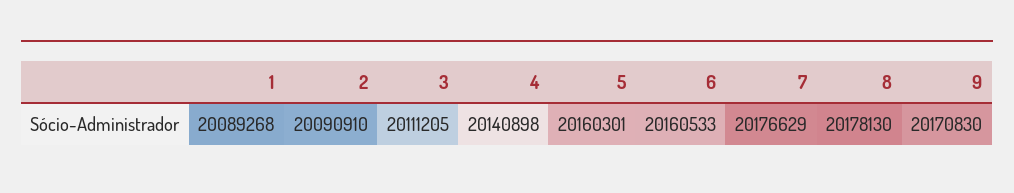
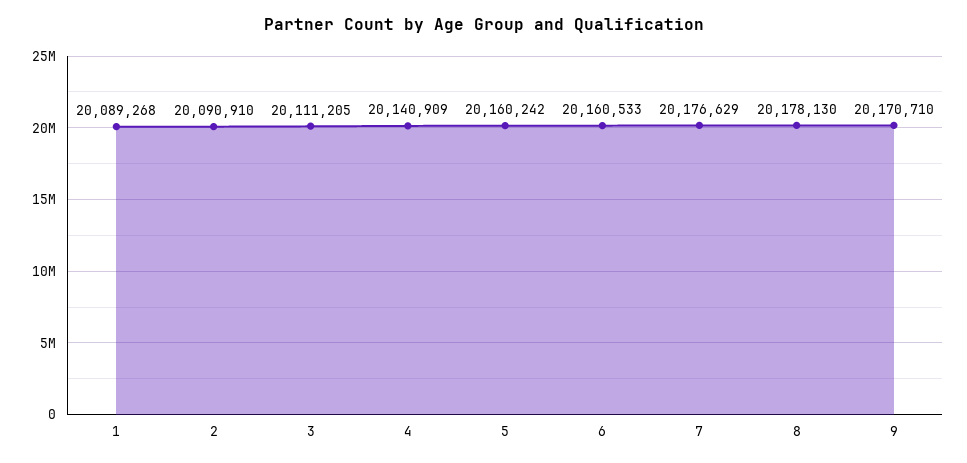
  {
    "1": 20089268,
    "2": 20090910,
    "3": 20111205,
-   "4": 20140898,
+   "4": 20140909,
-   "5": 20160301,
+   "5": 20160242,
    "6": 20160533,
    "7": 20176629,
    "8": 20178130,
-   "9": 20170830
+   "9": 20170710
  }

